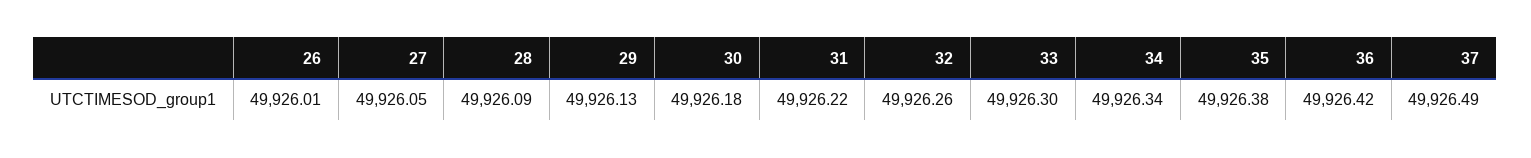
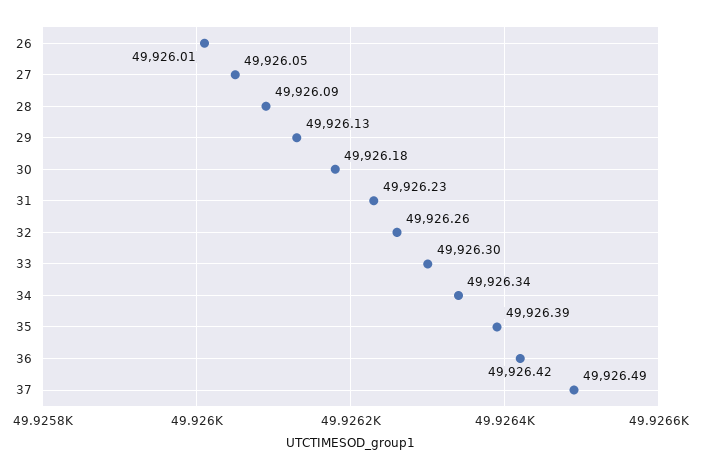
  {
    "26": 49926.01,
    "27": 49926.05,
    "28": 49926.09,
    "29": 49926.13,
    "30": 49926.18,
-   "31": 49926.22,
+   "31": 49926.23,
    "32": 49926.26,
    "33": 49926.3,
    "34": 49926.34,
-   "35": 49926.38,
+   "35": 49926.39,
    "36": 49926.42,
    "37": 49926.49
  }

